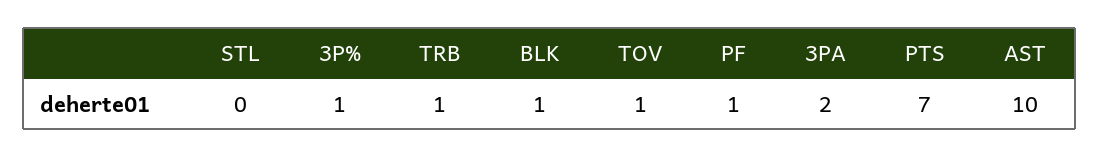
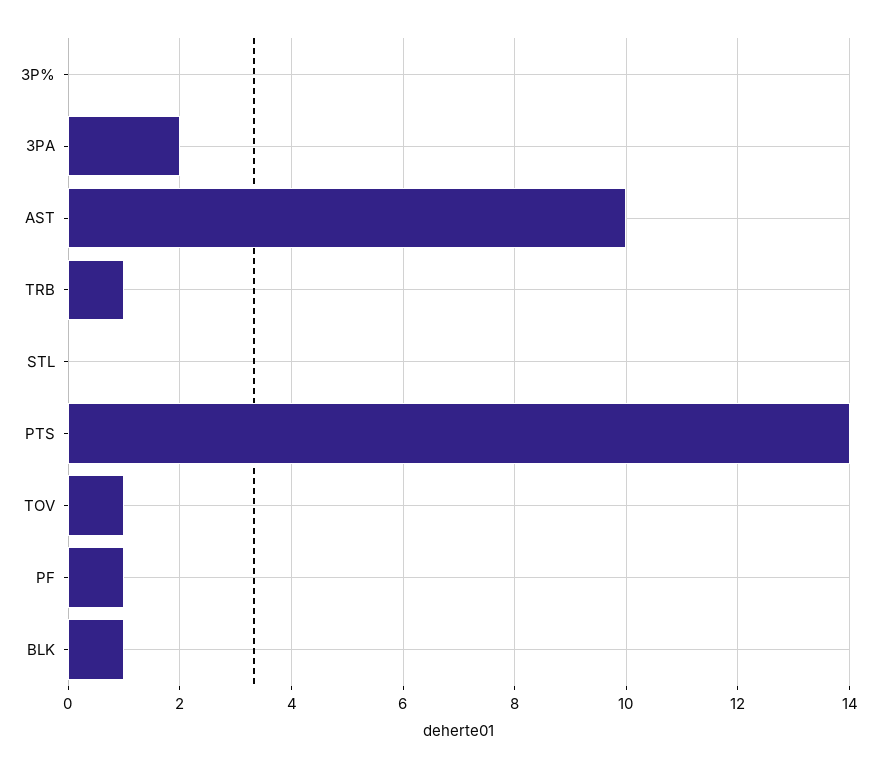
  {
    "STL": 0,
-   "3P%": 1,
+   "3P%": 0,
    "TRB": 1,
    "BLK": 1,
    "TOV": 1,
    "PF": 1,
    "3PA": 2,
-   "PTS": 7,
+   "PTS": 14,
    "AST": 10
  }

